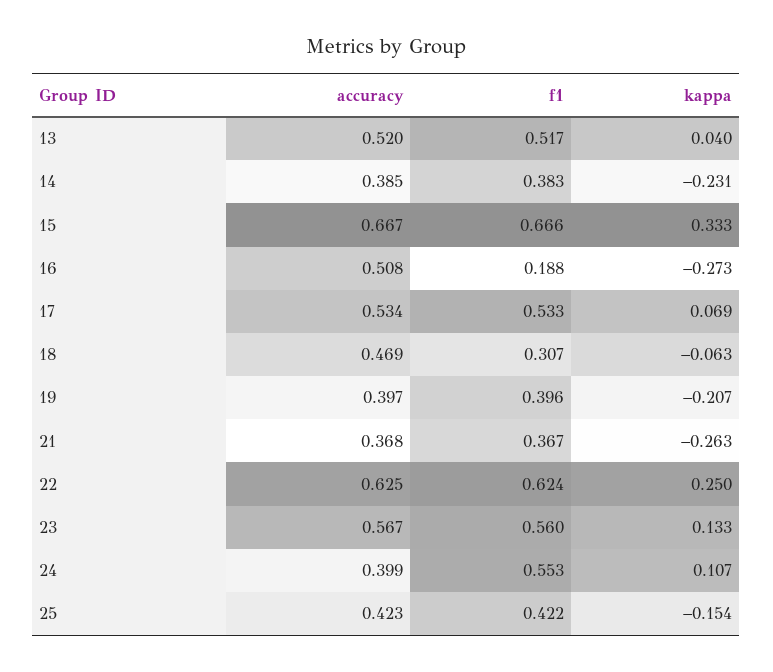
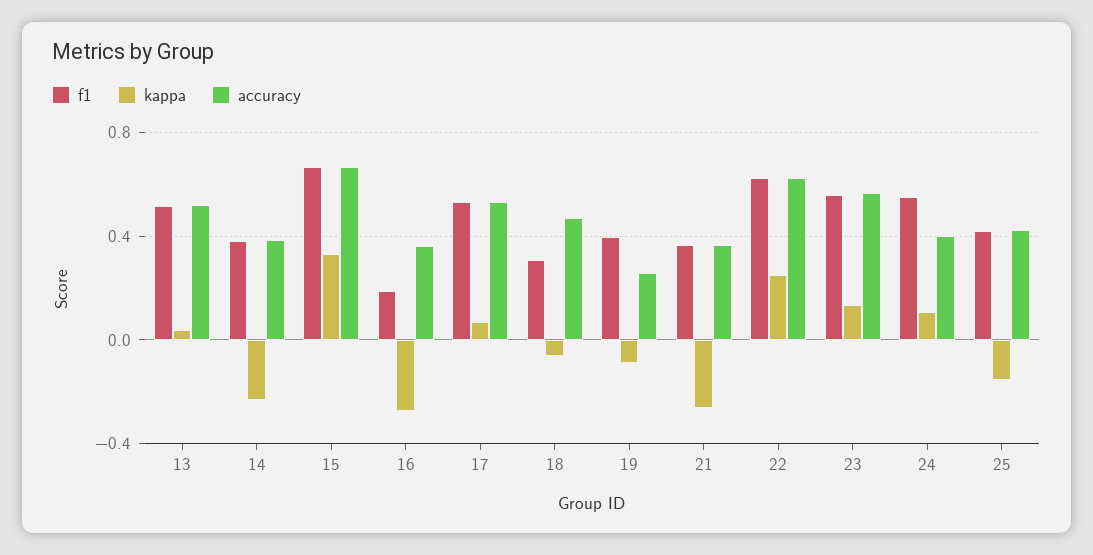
  {
    "accuracy": {
      "13": 0.52,
      "14": 0.385,
      "15": 0.667,
-     "16": 0.508,
+     "16": 0.35,
      "17": 0.534,
      "18": 0.469,
-     "19": 0.397,
+     "19": 0.25,
      "21": 0.368,
      "22": 0.625,
      "23": 0.567,
      "24": 0.399,
      "25": 0.423
    },
    "f1": {
      "13": 0.517,
      "14": 0.383,
      "15": 0.666,
      "16": 0.188,
      "17": 0.533,
      "18": 0.307,
      "19": 0.396,
      "21": 0.367,
      "22": 0.624,
      "23": 0.56,
      "24": 0.553,
      "25": 0.422
    },
    "kappa": {
      "13": 0.04,
      "14": -0.231,
      "15": 0.333,
      "16": -0.273,
      "17": 0.069,
      "18": -0.063,
-     "19": -0.207,
+     "19": -0.1,
      "21": -0.263,
      "22": 0.25,
      "23": 0.133,
      "24": 0.107,
      "25": -0.154
    }
  }

